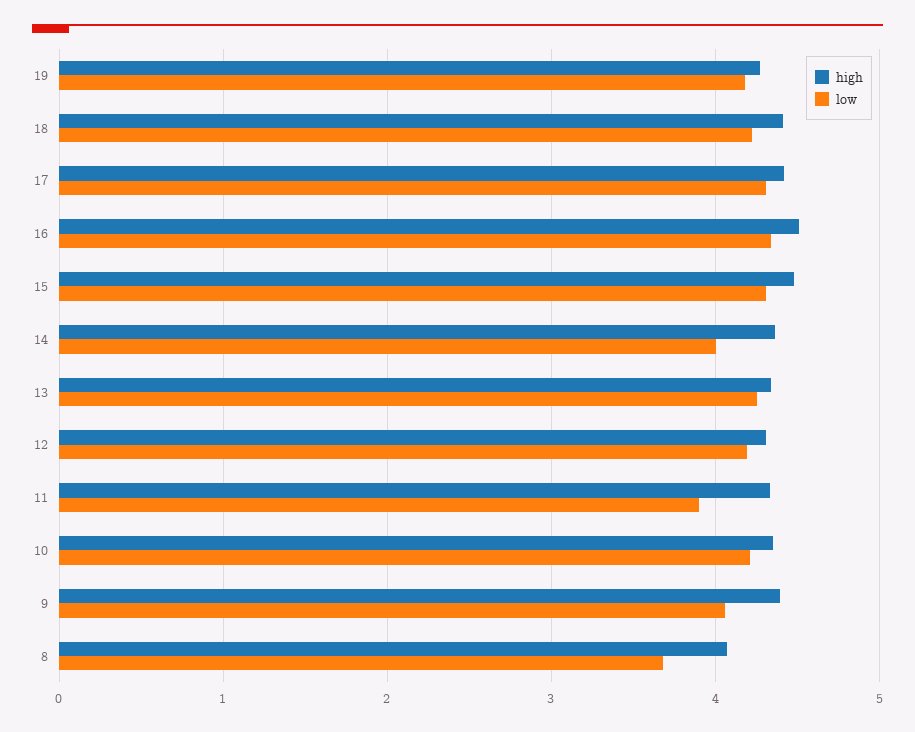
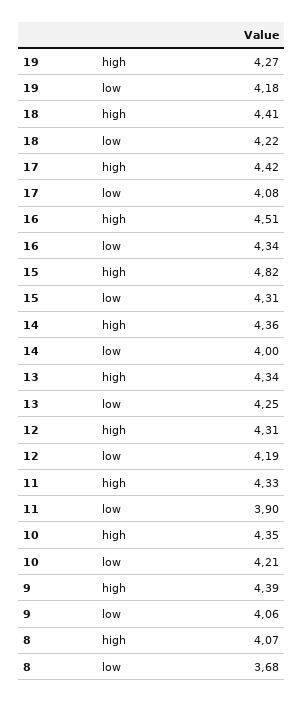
  {
    "high": {
      "19": 4.27,
      "18": 4.41,
      "17": 4.42,
      "16": 4.51,
-     "15": 4.5,
+     "15": 4.82,
      "14": 4.36,
      "13": 4.34,
      "12": 4.31,
      "11": 4.33,
      "10": 4.35,
      "9": 4.39,
      "8": 4.07
    },
    "low": {
      "19": 4.18,
      "18": 4.22,
-     "17": 4.3,
+     "17": 4.08,
      "16": 4.34,
      "15": 4.31,
      "14": 4,
      "13": 4.25,
      "12": 4.19,
      "11": 3.9,
      "10": 4.21,
      "9": 4.06,
      "8": 3.68
    }
  }

